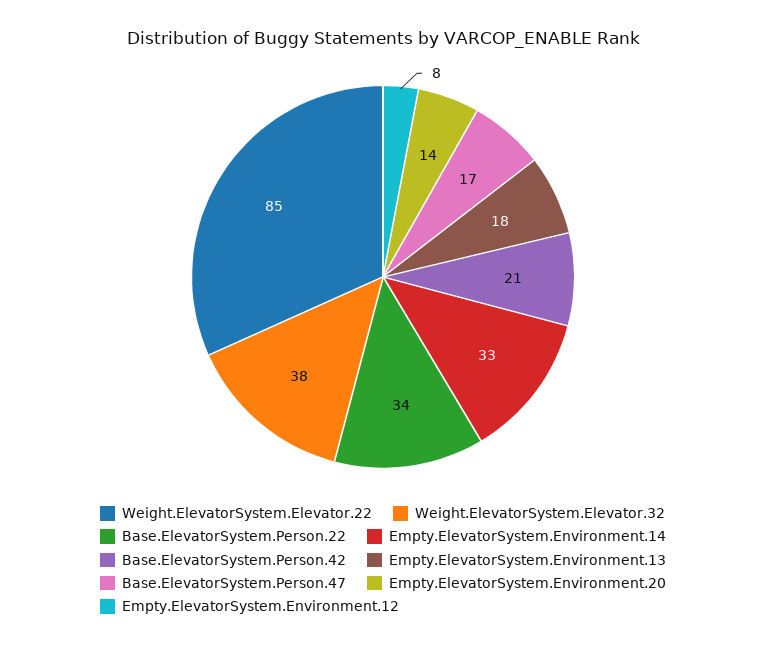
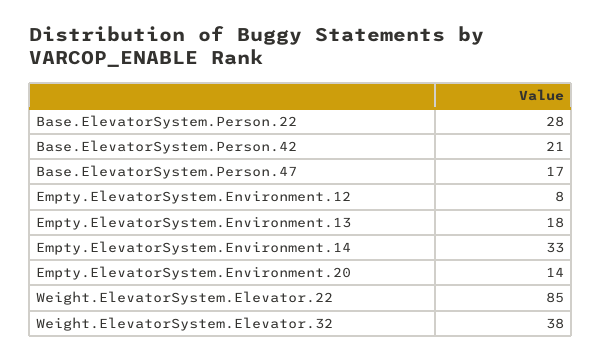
  {
    "Weight.ElevatorSystem.Elevator.22": 85,
    "Weight.ElevatorSystem.Elevator.32": 38,
-   "Base.ElevatorSystem.Person.22": 34,
+   "Base.ElevatorSystem.Person.22": 28,
    "Empty.ElevatorSystem.Environment.14": 33,
    "Base.ElevatorSystem.Person.42": 21,
    "Empty.ElevatorSystem.Environment.13": 18,
    "Base.ElevatorSystem.Person.47": 17,
    "Empty.ElevatorSystem.Environment.20": 14,
    "Empty.ElevatorSystem.Environment.12": 8
  }

